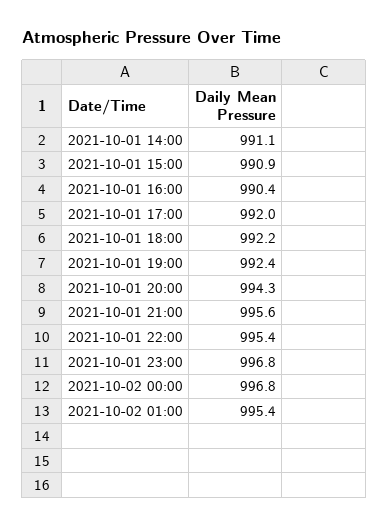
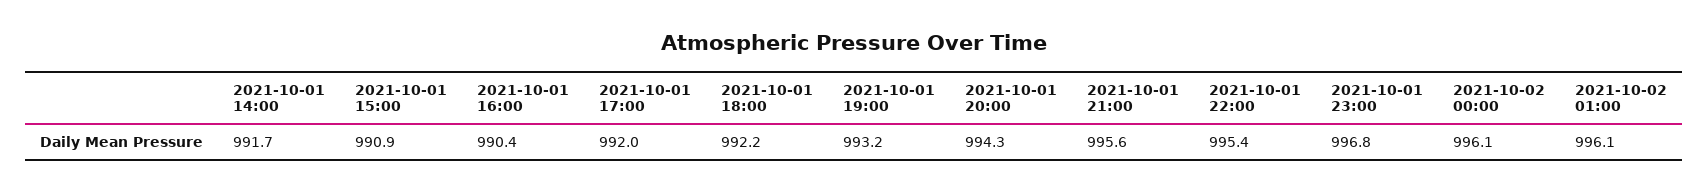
  {
-   "2021-10-01 14:00": 991.1,
+   "2021-10-01 14:00": 991.7,
    "2021-10-01 15:00": 990.9,
    "2021-10-01 16:00": 990.4,
    "2021-10-01 17:00": 992,
    "2021-10-01 18:00": 992.2,
-   "2021-10-01 19:00": 992.4,
+   "2021-10-01 19:00": 993.2,
    "2021-10-01 20:00": 994.3,
    "2021-10-01 21:00": 995.6,
    "2021-10-01 22:00": 995.4,
    "2021-10-01 23:00": 996.8,
-   "2021-10-02 00:00": 996.8,
+   "2021-10-02 00:00": 996.1,
-   "2021-10-02 01:00": 995.4
+   "2021-10-02 01:00": 996.1
  }

